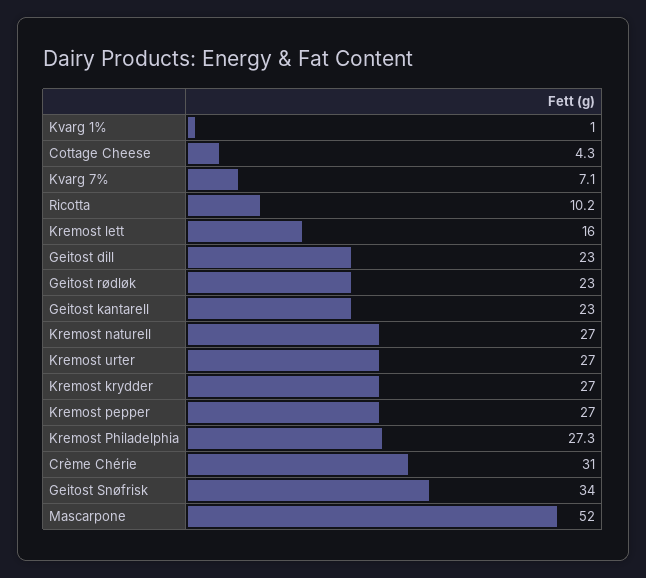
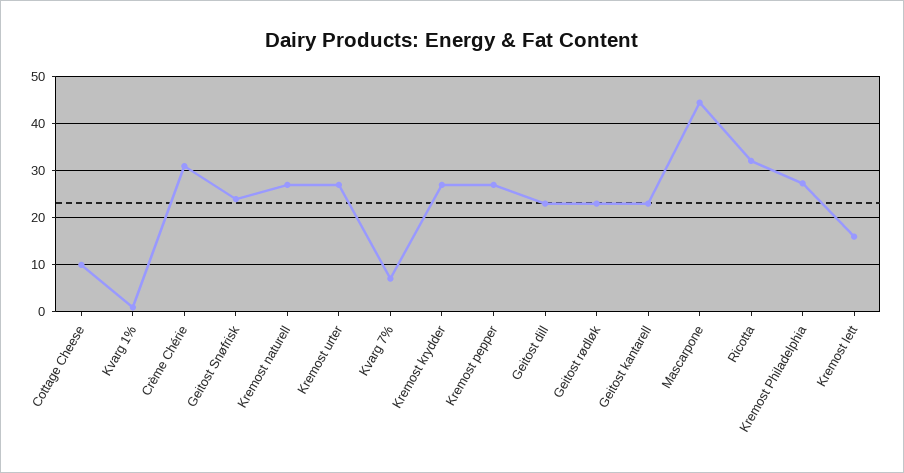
  {
    "Kvarg 1%": 1,
-   "Cottage Cheese": 4.3,
+   "Cottage Cheese": 10,
    "Kvarg 7%": 7.1,
-   "Ricotta": 10.2,
+   "Ricotta": 32,
    "Kremost lett": 16,
    "Geitost dill": 23,
    "Geitost rødløk": 23,
    "Geitost kantarell": 23,
    "Kremost naturell": 27,
    "Kremost urter": 27,
    "Kremost krydder": 27,
    "Kremost pepper": 27,
    "Kremost Philadelphia": 27.3,
    "Crème Chérie": 31,
-   "Geitost Snøfrisk": 34,
+   "Geitost Snøfrisk": 24,
-   "Mascarpone": 52
+   "Mascarpone": 44
  }

